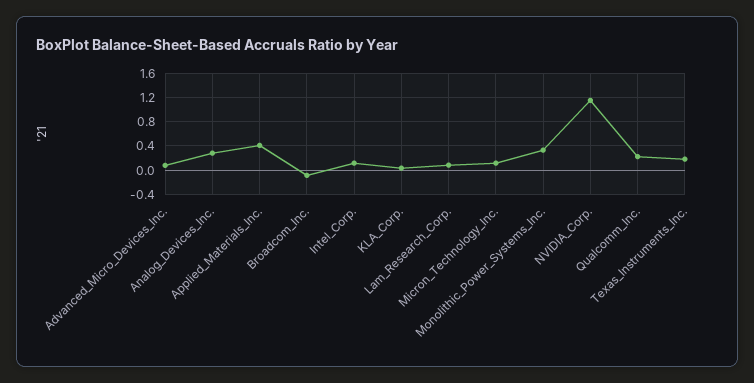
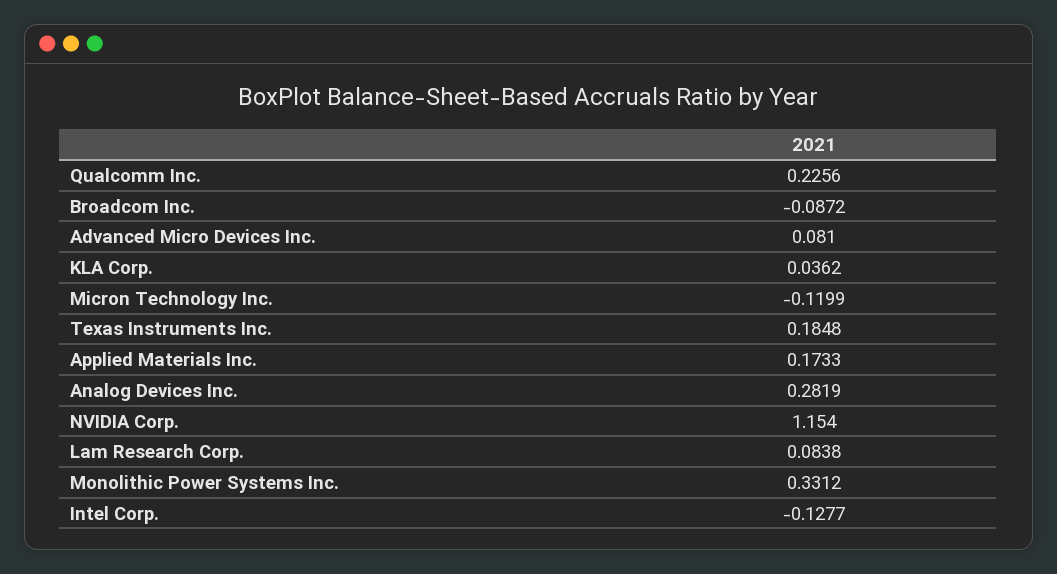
  {
    "Advanced_Micro_Devices_Inc.": 0.081,
    "Analog_Devices_Inc.": 0.2819,
-   "Applied_Materials_Inc.": 0.4,
+   "Applied_Materials_Inc.": 0.1733,
    "Broadcom_Inc.": -0.0872,
-   "Intel_Corp.": 0.1,
+   "Intel_Corp.": -0.1277,
    "KLA_Corp.": 0.0362,
    "Lam_Research_Corp.": 0.0838,
-   "Micron_Technology_Inc.": 0.1,
+   "Micron_Technology_Inc.": -0.1199,
    "Monolithic_Power_Systems_Inc.": 0.3312,
    "NVIDIA_Corp.": 1.154,
    "Qualcomm_Inc.": 0.2256,
    "Texas_Instruments_Inc.": 0.1848
  }

